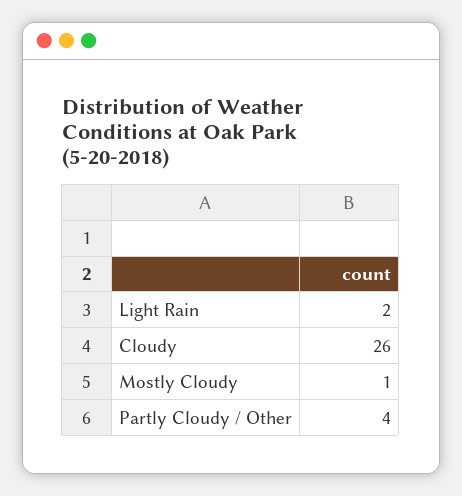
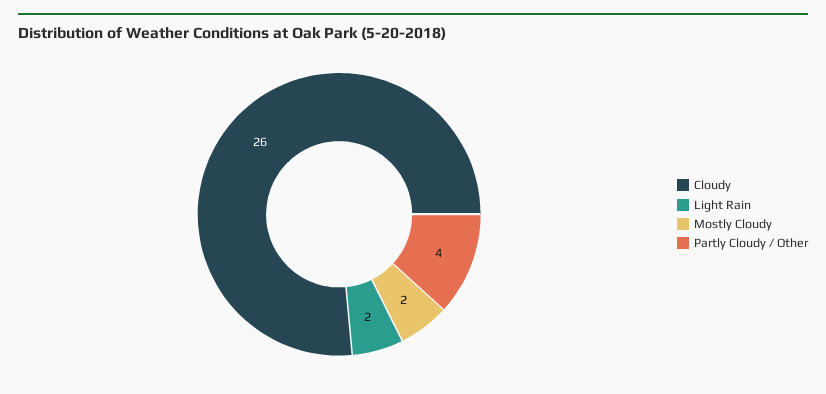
  {
    "Light Rain": 2,
    "Cloudy": 26,
-   "Mostly Cloudy": 1,
+   "Mostly Cloudy": 2,
    "Partly Cloudy / Other": 4
  }

